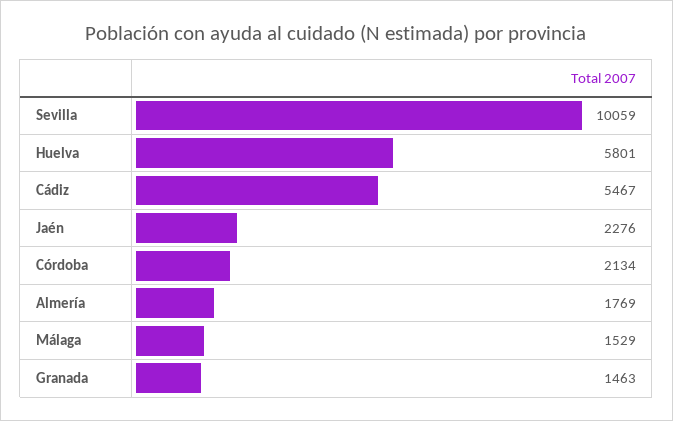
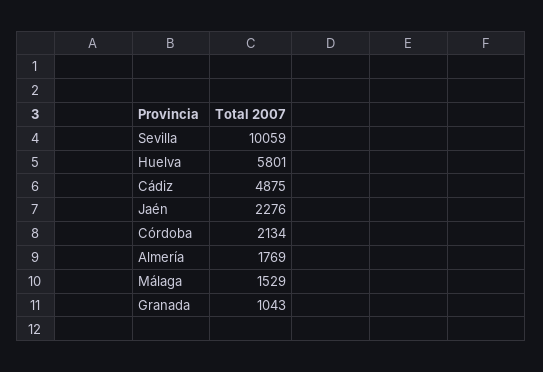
  {
    "Sevilla": 10059,
    "Huelva": 5801,
-   "Cádiz": 5467,
+   "Cádiz": 4875,
    "Jaén": 2276,
    "Córdoba": 2134,
    "Almería": 1769,
    "Málaga": 1529,
-   "Granada": 1463
+   "Granada": 1043
  }

